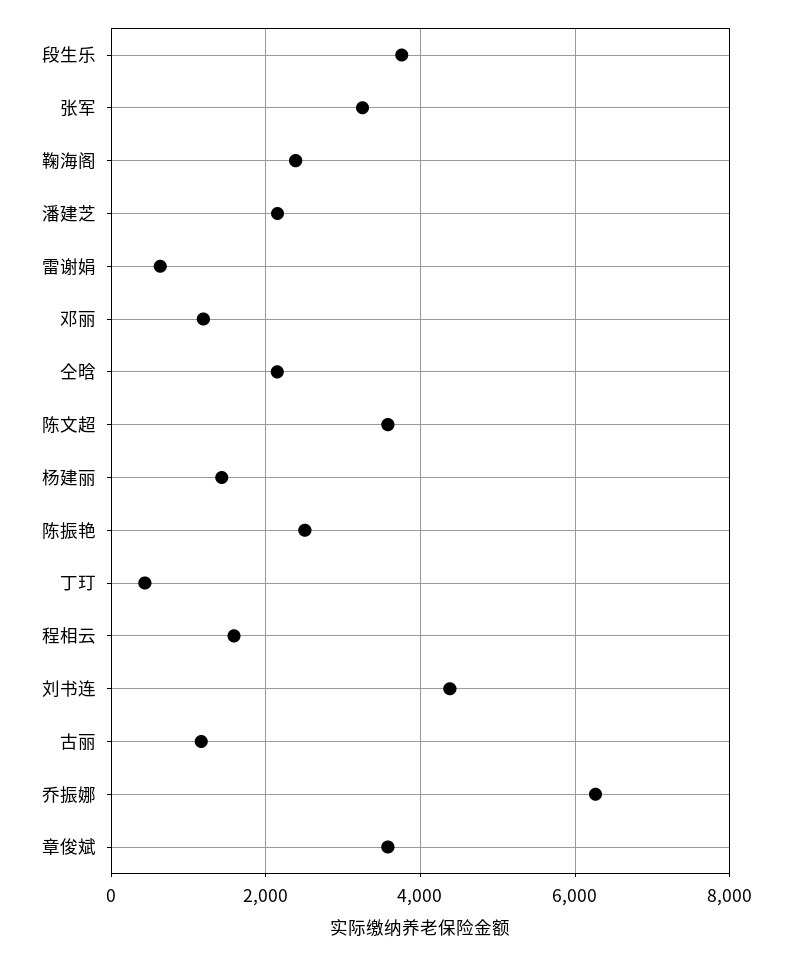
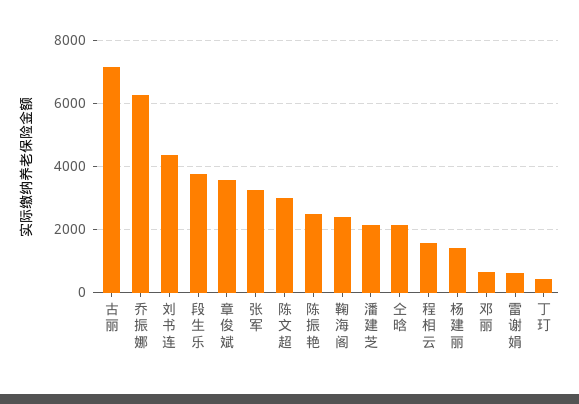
  {
    "段生乐": 3800,
    "张军": 3200,
    "鞠海阁": 2400,
    "潘建芝": 2200,
    "雷谢娟": 600,
-   "邓丽": 1200,
+   "邓丽": 600,
    "仝晗": 2200,
-   "陈文超": 3600,
+   "陈文超": 3000,
    "杨建丽": 1400,
    "陈振艳": 2600,
    "丁玎": 400,
    "程相云": 1600,
    "刘书连": 4400,
-   "古丽": 1200,
+   "古丽": 7200,
    "乔振娜": 6200,
    "章俊斌": 3600
  }

